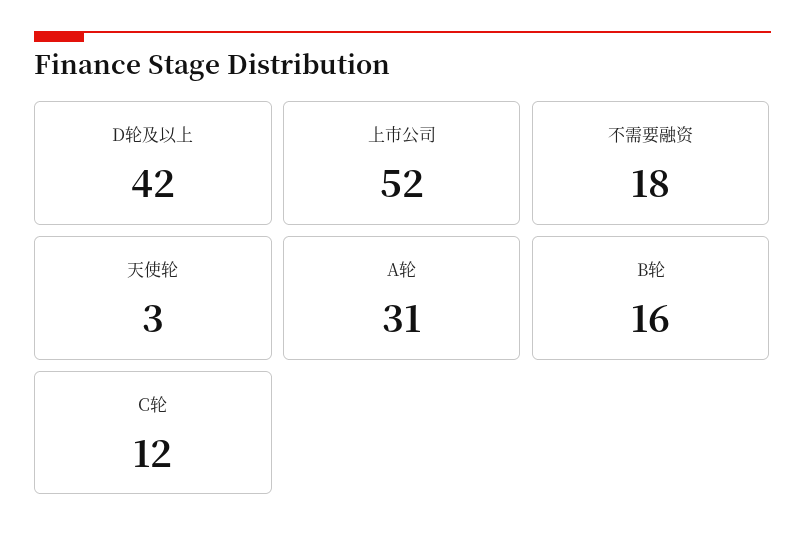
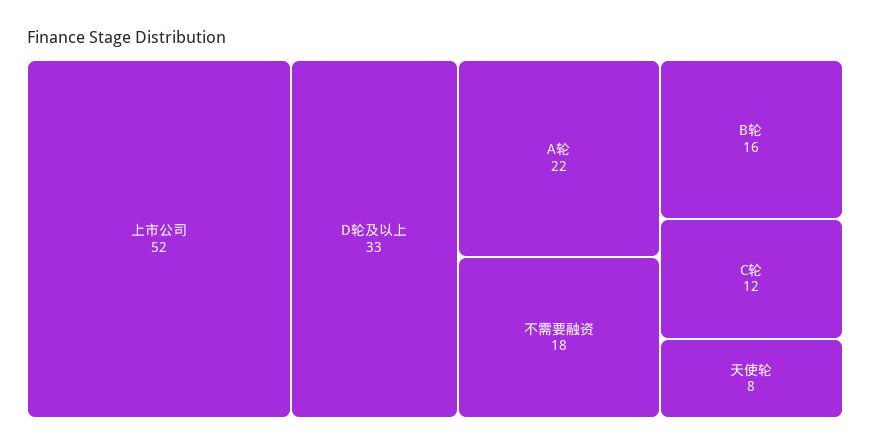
  {
-   "D轮及以上": 42,
+   "D轮及以上": 33,
    "上市公司": 52,
    "不需要融资": 18,
-   "天使轮": 3,
+   "天使轮": 8,
-   "A轮": 31,
+   "A轮": 22,
    "B轮": 16,
    "C轮": 12
  }

